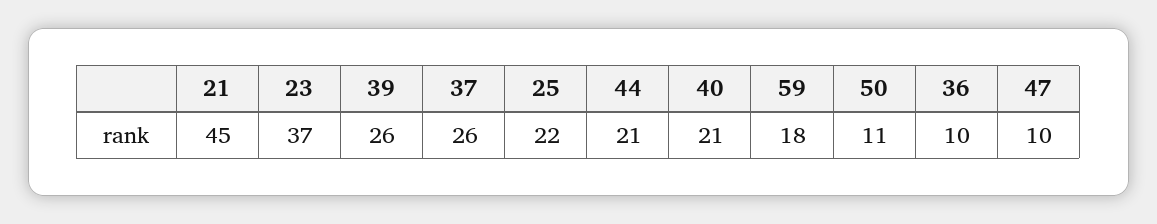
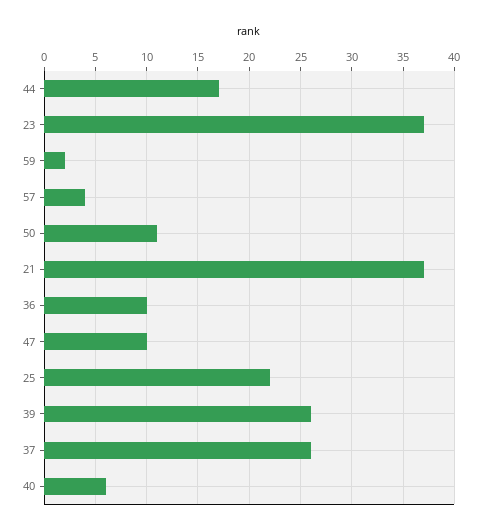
  {
-   "21": 45,
+   "21": 37,
    "23": 37,
    "39": 26,
    "37": 26,
    "25": 22,
-   "44": 21,
+   "44": 17,
-   "40": 21,
+   "40": 6,
-   "59": 18,
+   "59": 2,
    "50": 11,
    "36": 10,
-   "47": 10
+   "47": 10,
+   "57": 4
  }

